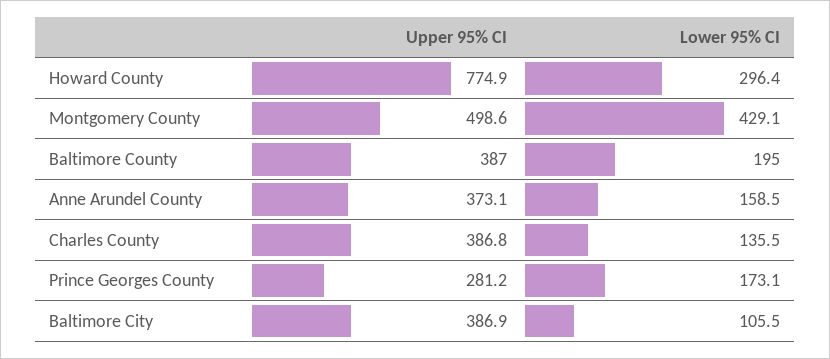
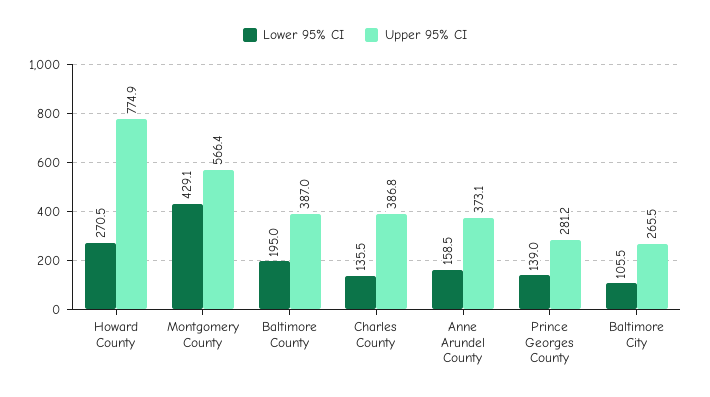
  {
    "Upper 95% CI": {
      "Howard County": 774.9,
-     "Montgomery County": 498.6,
+     "Montgomery County": 566.4,
      "Baltimore County": 387,
      "Anne Arundel County": 373.1,
      "Charles County": 386.8,
      "Prince Georges County": 281.2,
-     "Baltimore City": 386.9
+     "Baltimore City": 265.5
    },
    "Lower 95% CI": {
-     "Howard County": 296.4,
+     "Howard County": 270.5,
      "Montgomery County": 429.1,
      "Baltimore County": 195,
      "Anne Arundel County": 158.5,
      "Charles County": 135.5,
-     "Prince Georges County": 173.1,
+     "Prince Georges County": 139,
      "Baltimore City": 105.5
    }
  }

